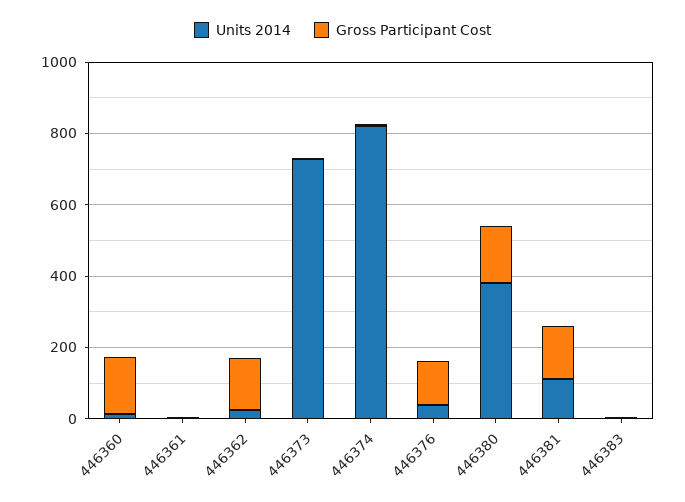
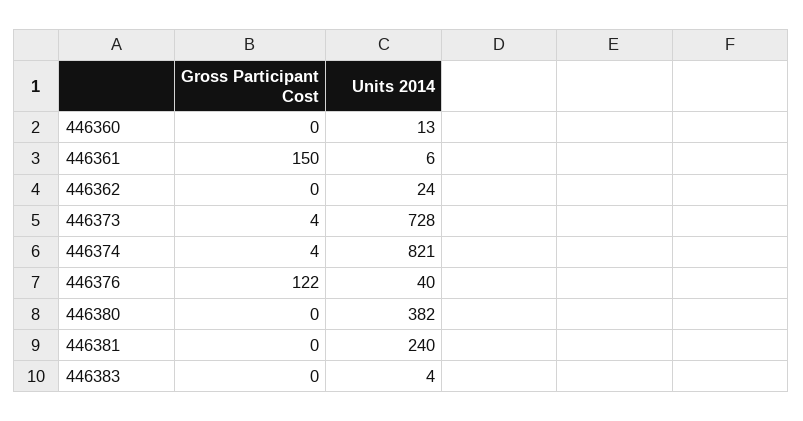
  {
    "Units 2014": {
      "446360": 13,
      "446361": 6,
      "446362": 24,
      "446373": 728,
      "446374": 821,
      "446376": 40,
      "446380": 382,
-     "446381": 100,
+     "446381": 240,
      "446383": 4
    },
    "Gross Participant Cost": {
-     "446360": 150,
+     "446360": 0,
-     "446361": 0,
+     "446361": 150,
-     "446362": 150,
+     "446362": 0,
      "446373": 4,
      "446374": 4,
      "446376": 122,
-     "446380": 150,
+     "446380": 0,
-     "446381": 150,
+     "446381": 0,
      "446383": 0
    }
  }

